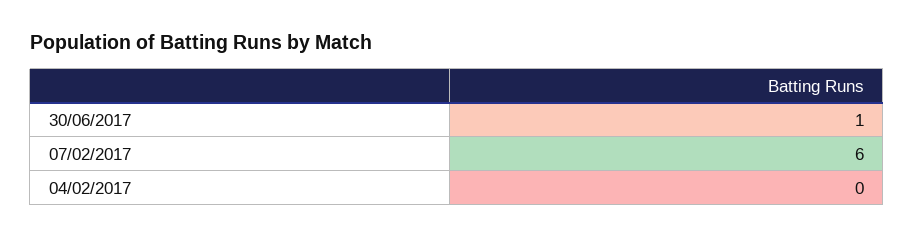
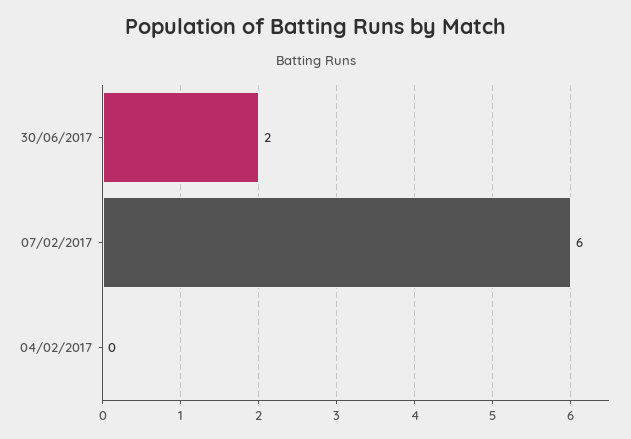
  {
-   "30/06/2017": 1,
+   "30/06/2017": 2,
    "07/02/2017": 6,
    "04/02/2017": 0
  }

